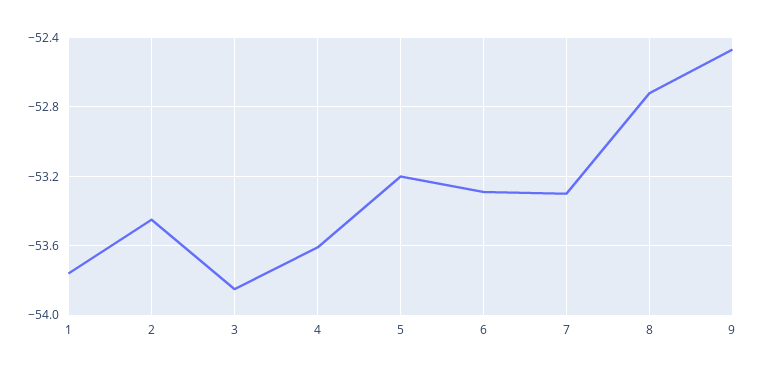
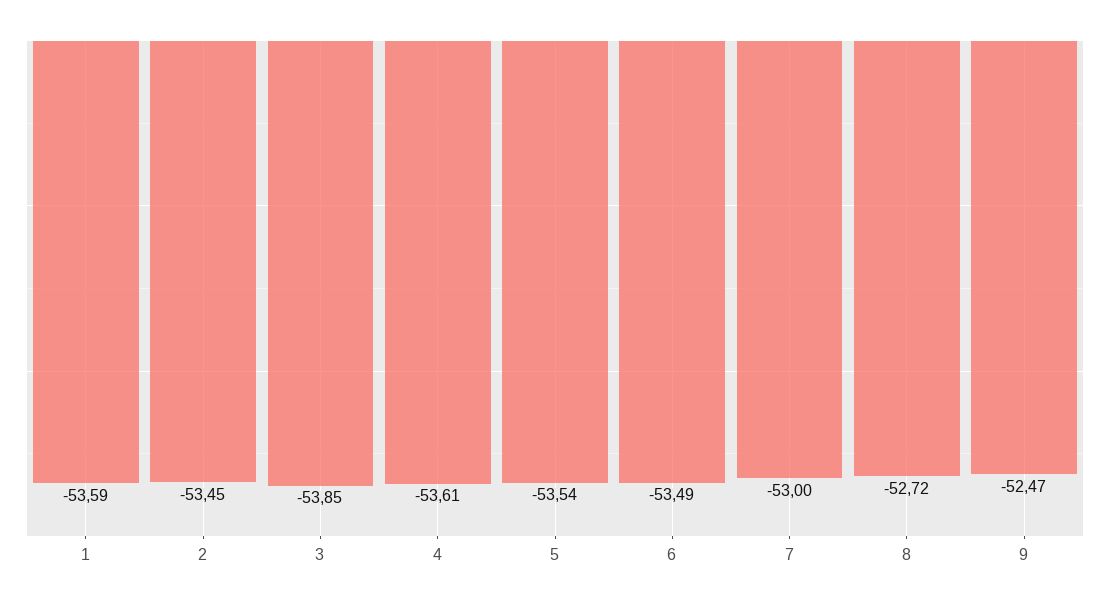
  {
-   "1": -53.75,
+   "1": -53.59,
    "2": -53.45,
    "3": -53.85,
    "4": -53.61,
-   "5": -53.2,
+   "5": -53.54,
-   "6": -53.3,
+   "6": -53.49,
-   "7": -53.3,
+   "7": -53,
    "8": -52.72,
    "9": -52.47
  }

